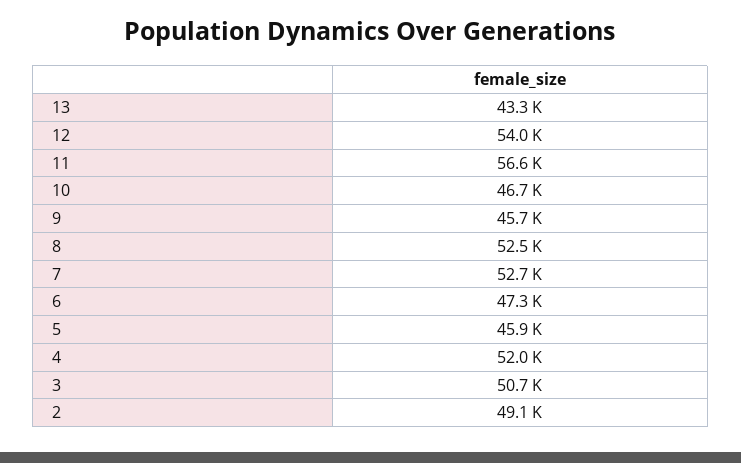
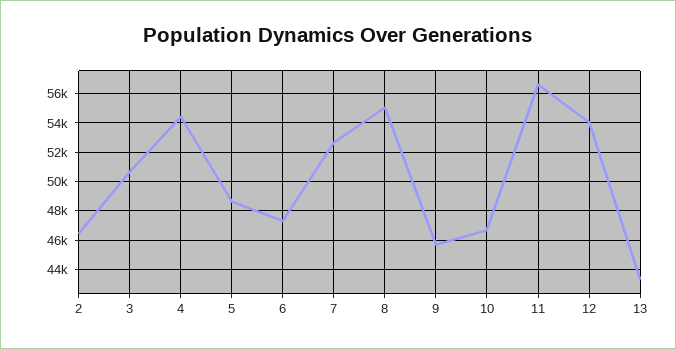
  {
    "13": 43300,
    "12": 54000,
    "11": 56600,
    "10": 46700,
    "9": 45700,
-   "8": 52500,
+   "8": 55000,
    "7": 52700,
    "6": 47300,
-   "5": 45900,
+   "5": 48500,
-   "4": 52000,
+   "4": 54500,
    "3": 50700,
-   "2": 49100
+   "2": 46500
  }

